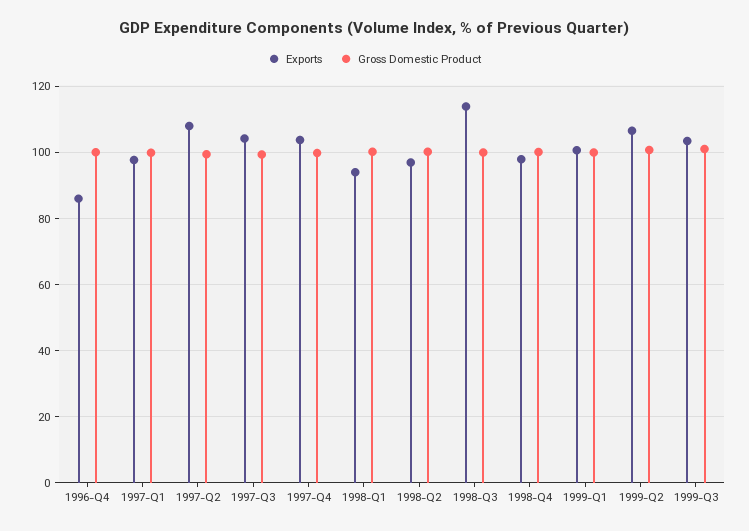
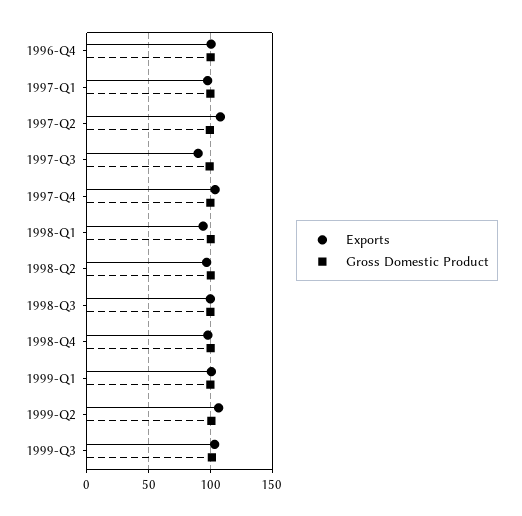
  {
    "Exports": {
-     "1996-Q4": 86,
+     "1996-Q4": 100,
      "1997-Q1": 98,
      "1997-Q2": 108,
-     "1997-Q3": 104,
+     "1997-Q3": 90,
      "1997-Q4": 104,
      "1998-Q1": 94,
      "1998-Q2": 96,
-     "1998-Q3": 114,
+     "1998-Q3": 100,
      "1998-Q4": 98,
      "1999-Q1": 100,
      "1999-Q2": 106,
      "1999-Q3": 104
    },
    "Gross Domestic Product": {
      "1996-Q4": 100,
      "1997-Q1": 100,
      "1997-Q2": 100,
      "1997-Q3": 100,
      "1997-Q4": 100,
      "1998-Q1": 100,
      "1998-Q2": 100,
      "1998-Q3": 100,
      "1998-Q4": 100,
      "1999-Q1": 100,
      "1999-Q2": 100,
      "1999-Q3": 102
    }
  }

